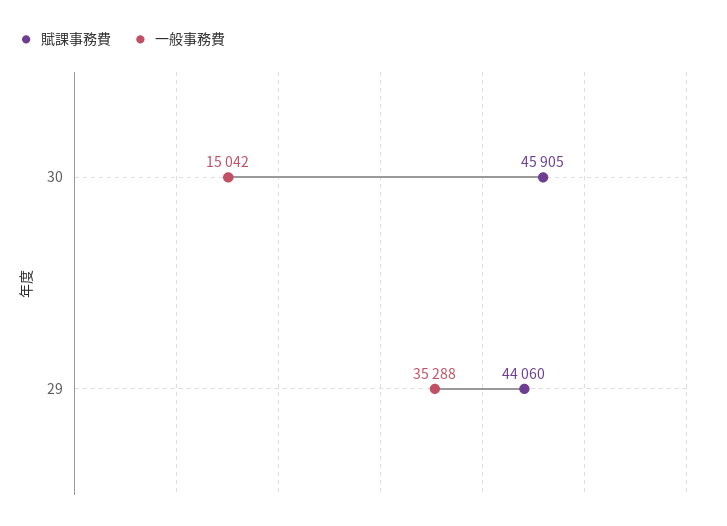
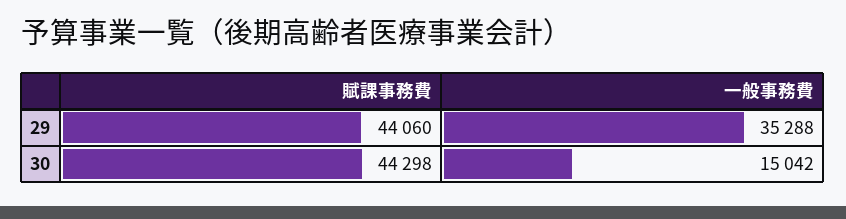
  {
    "賦課事務費": {
-     "30": 45905,
+     "30": 44298,
      "29": 44060
    },
    "一般事務費": {
      "30": 15042,
      "29": 35288
    }
  }

